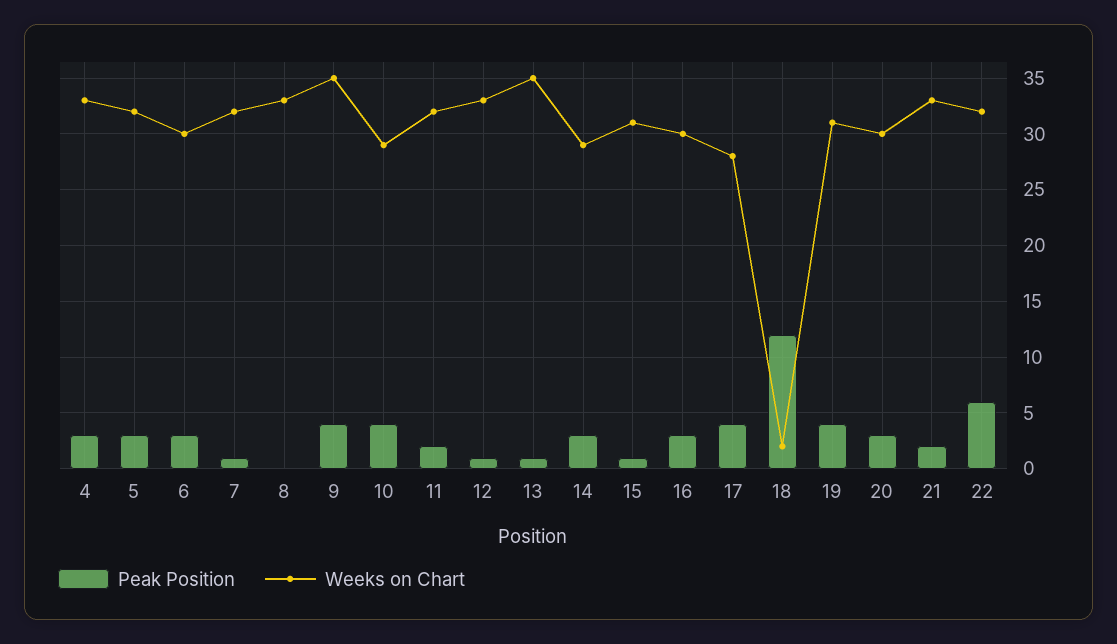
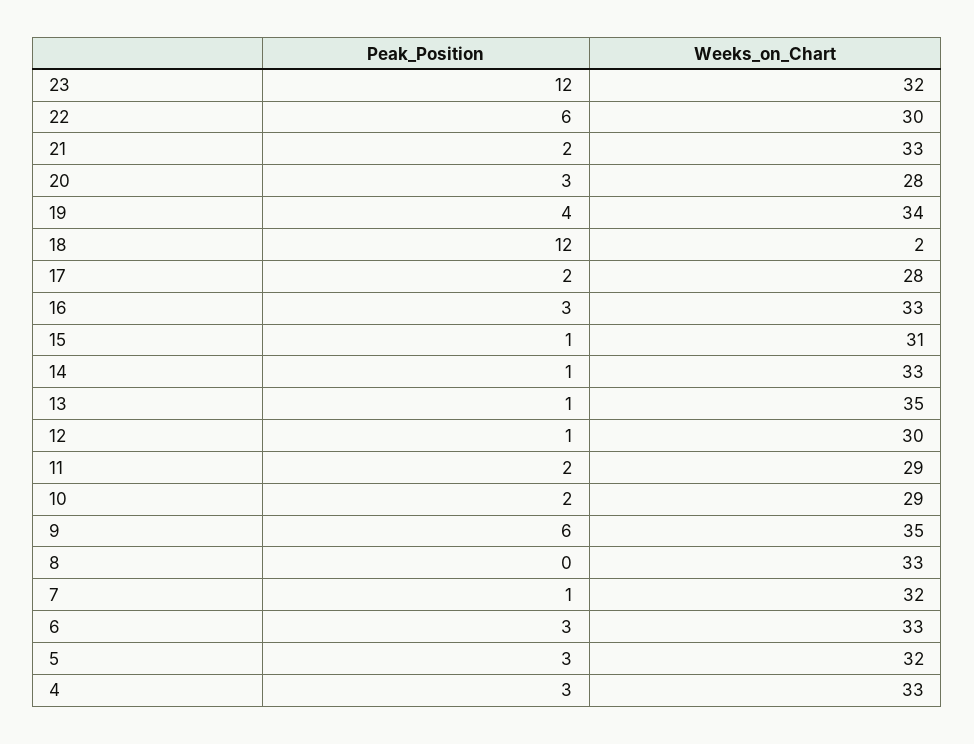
  {
    "Peak Position": {
      "4": 3,
      "5": 3,
      "6": 3,
      "7": 1,
      "8": 0,
-     "9": 4,
+     "9": 6,
-     "10": 4,
+     "10": 2,
      "11": 2,
      "12": 1,
      "13": 1,
-     "14": 3,
+     "14": 1,
      "15": 1,
      "16": 3,
-     "17": 4,
+     "17": 2,
      "18": 12,
      "19": 4,
      "20": 3,
      "21": 2,
-     "22": 6
+     "22": 6,
+     "23": 12
    },
    "Weeks on Chart": {
      "4": 33,
      "5": 32,
-     "6": 30,
+     "6": 33,
      "7": 32,
      "8": 33,
      "9": 35,
      "10": 29,
-     "11": 32,
+     "11": 29,
-     "12": 33,
+     "12": 30,
      "13": 35,
-     "14": 29,
+     "14": 33,
      "15": 31,
-     "16": 30,
+     "16": 33,
      "17": 28,
      "18": 2,
-     "19": 31,
+     "19": 34,
-     "20": 30,
+     "20": 28,
      "21": 33,
-     "22": 32
+     "22": 30,
+     "23": 32
    }
  }

